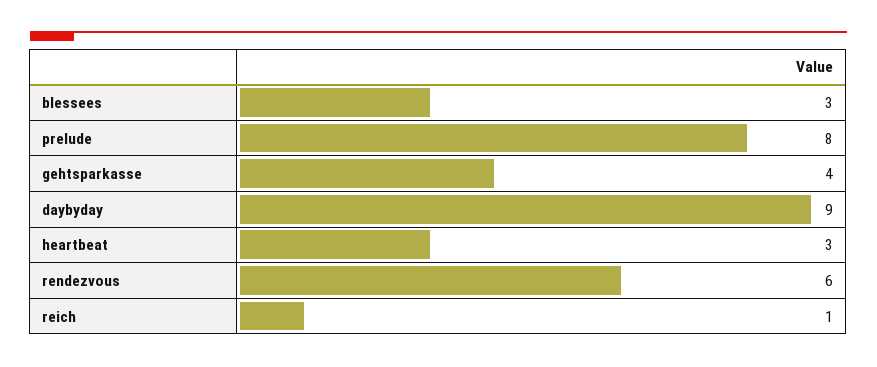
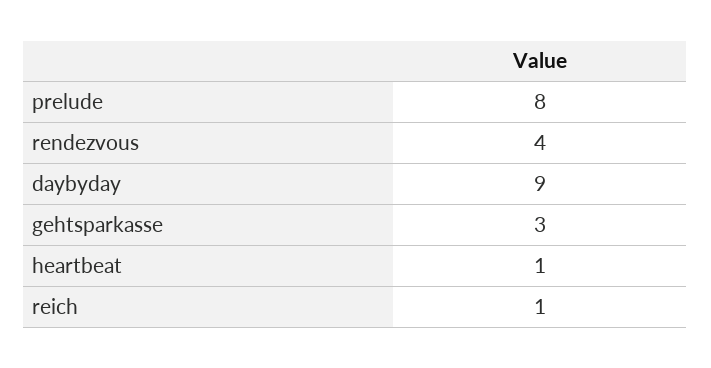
  {
-   "blessees": 3,
    "prelude": 8,
-   "gehtsparkasse": 4,
+   "gehtsparkasse": 3,
    "daybyday": 9,
-   "heartbeat": 3,
+   "heartbeat": 1,
-   "rendezvous": 6,
+   "rendezvous": 4,
    "reich": 1
  }

